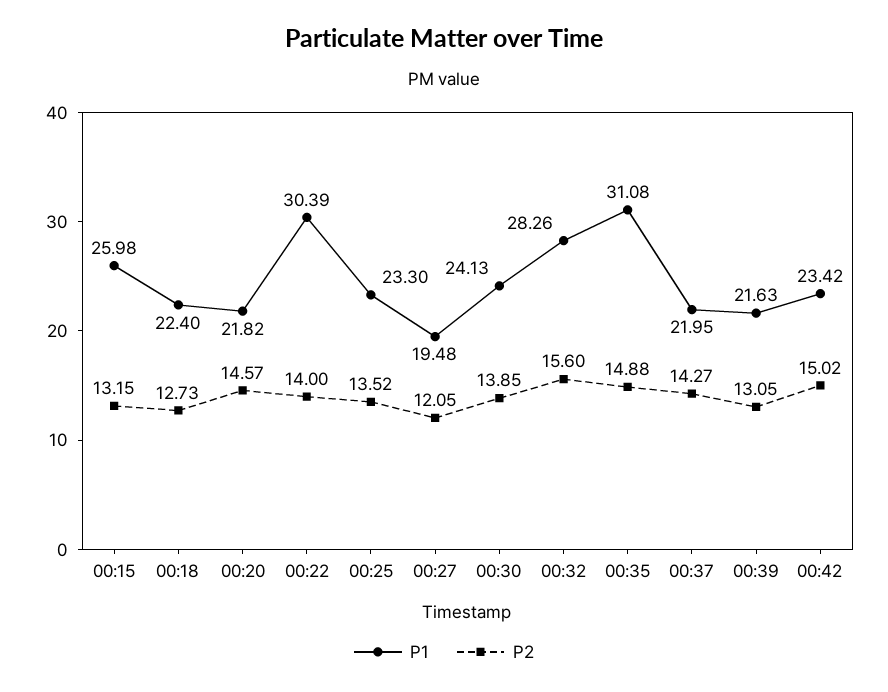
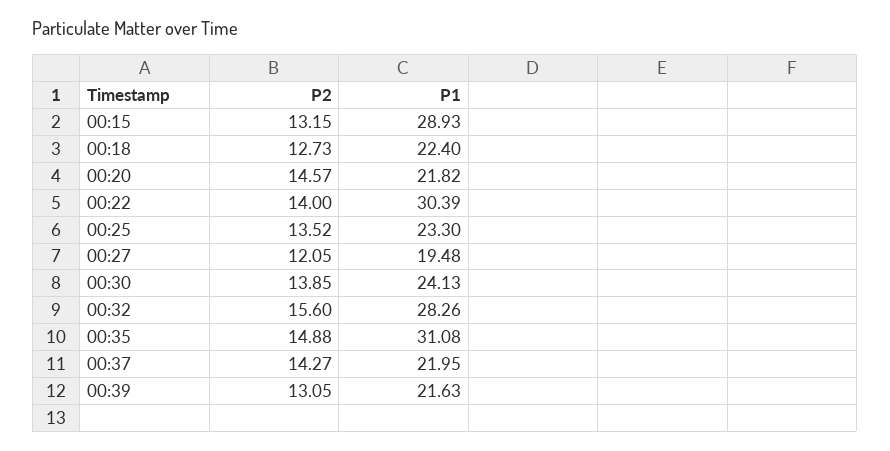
  {
    "P1": {
-     "00:15": 25.98,
+     "00:15": 28.93,
      "00:18": 22.4,
      "00:20": 21.82,
      "00:22": 30.39,
      "00:25": 23.3,
      "00:27": 19.48,
      "00:30": 24.13,
      "00:32": 28.26,
      "00:35": 31.08,
      "00:37": 21.95,
-     "00:39": 21.63,
+     "00:39": 21.63
-     "00:42": 23.42
    },
    "P2": {
      "00:15": 13.15,
      "00:18": 12.73,
      "00:20": 14.57,
      "00:22": 14,
      "00:25": 13.52,
      "00:27": 12.05,
      "00:30": 13.85,
      "00:32": 15.6,
      "00:35": 14.88,
      "00:37": 14.27,
-     "00:39": 13.05,
+     "00:39": 13.05
-     "00:42": 15.02
    }
  }

